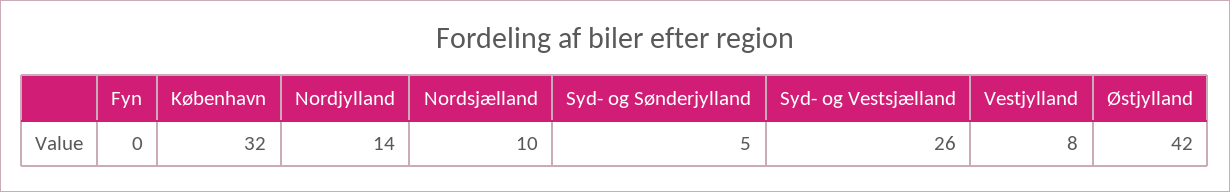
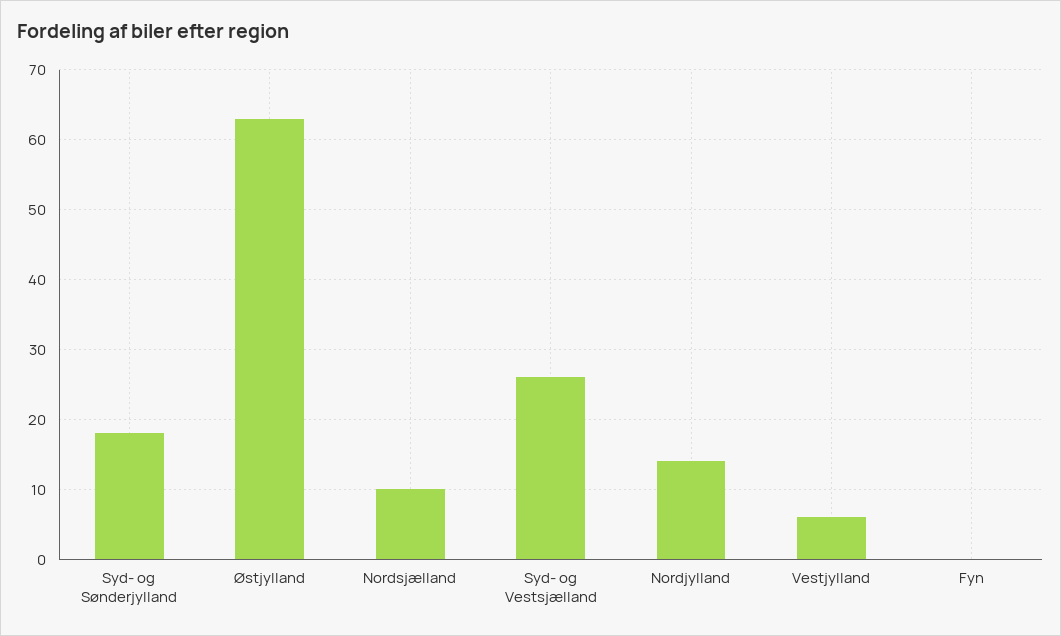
  {
    "Fyn": 0,
-   "København": 32,
    "Nordjylland": 14,
    "Nordsjælland": 10,
-   "Syd- og Sønderjylland": 5,
+   "Syd- og Sønderjylland": 18,
    "Syd- og Vestsjælland": 26,
-   "Vestjylland": 8,
+   "Vestjylland": 6,
-   "Østjylland": 42
+   "Østjylland": 63
  }

